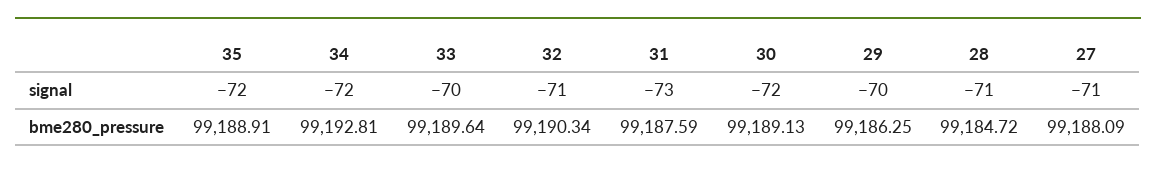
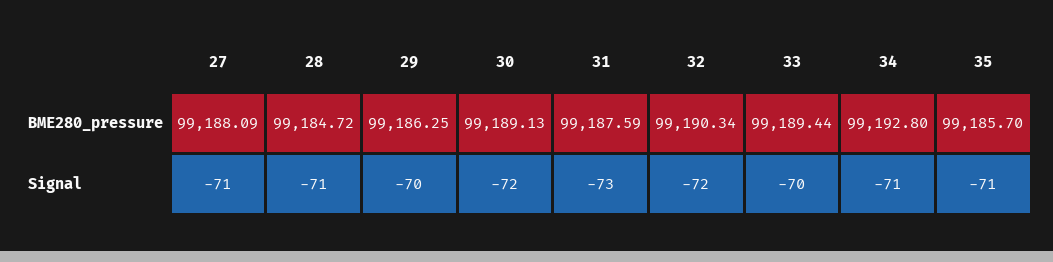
  {
    "35": {
-     "signal": -72,
+     "signal": -71,
-     "bme280_pressure": 99188.91
+     "bme280_pressure": 99185.7
    },
    "34": {
-     "signal": -72,
+     "signal": -71,
-     "bme280_pressure": 99192.81
+     "bme280_pressure": 99192.8
    },
    "33": {
      "signal": -70,
-     "bme280_pressure": 99189.64
+     "bme280_pressure": 99189.44
    },
    "32": {
-     "signal": -71,
+     "signal": -72,
      "bme280_pressure": 99190.34
    },
    "31": {
      "signal": -73,
      "bme280_pressure": 99187.59
    },
    "30": {
      "signal": -72,
      "bme280_pressure": 99189.13
    },
    "29": {
      "signal": -70,
      "bme280_pressure": 99186.25
    },
    "28": {
      "signal": -71,
      "bme280_pressure": 99184.72
    },
    "27": {
      "signal": -71,
      "bme280_pressure": 99188.09
    }
  }

